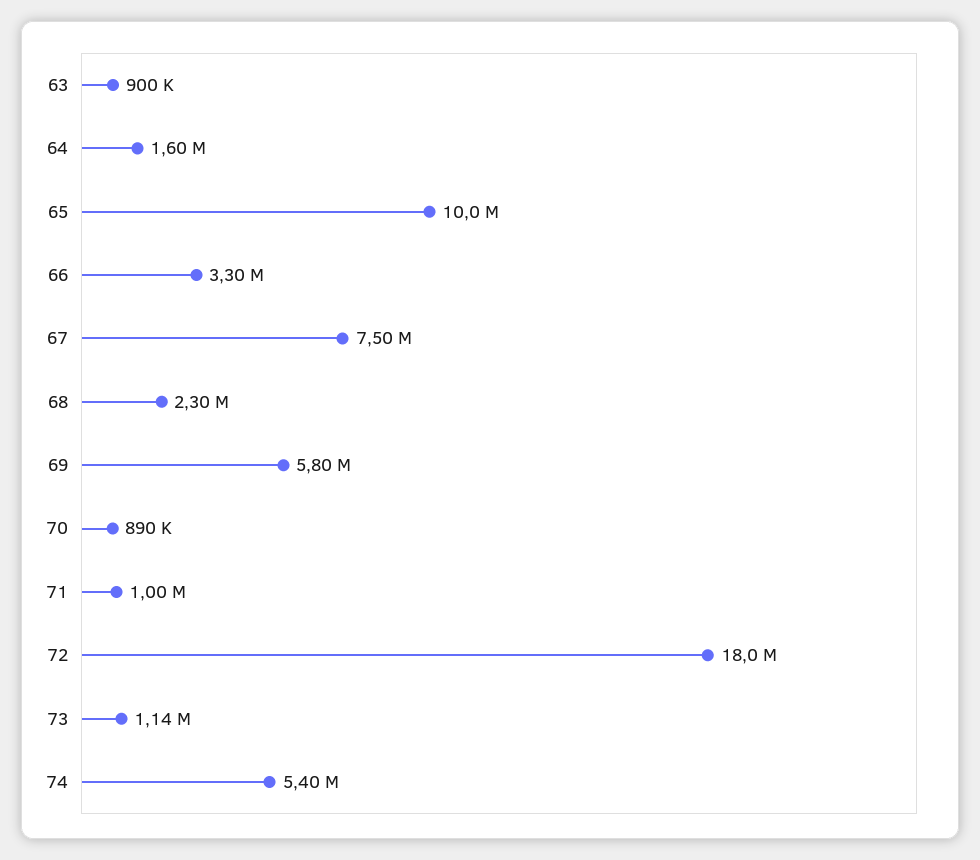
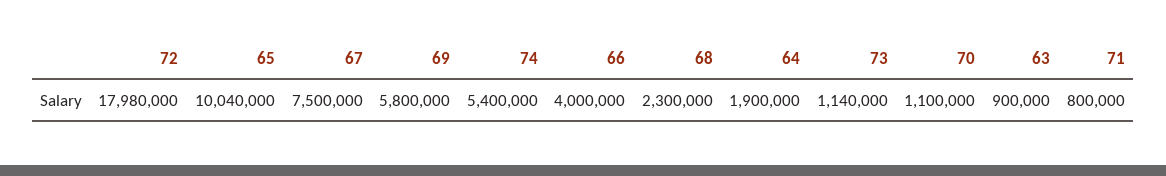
  {
    "63": 900000,
-   "64": 1600000,
+   "64": 1900000,
-   "65": 10000000,
+   "65": 10040000,
-   "66": 3300000,
+   "66": 4000000,
    "67": 7500000,
    "68": 2300000,
    "69": 5800000,
-   "70": 890000,
+   "70": 1100000,
-   "71": 1000000,
+   "71": 800000,
-   "72": 18000000,
+   "72": 17980000,
    "73": 1140000,
    "74": 5400000
  }

